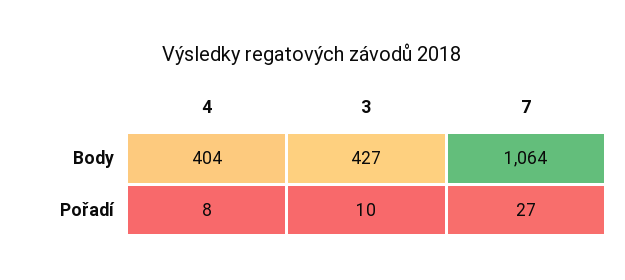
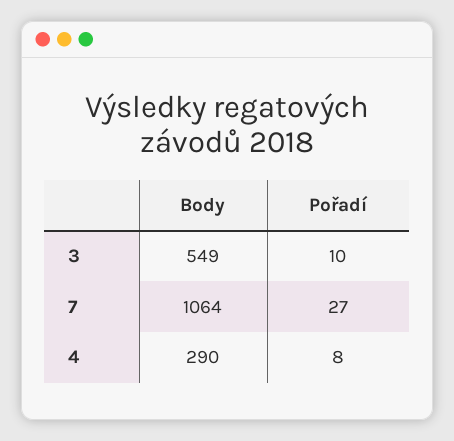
  {
    "4": {
-     "Body": 404,
+     "Body": 290,
      "Pořadí": 8
    },
    "3": {
-     "Body": 427,
+     "Body": 549,
      "Pořadí": 10
    },
    "7": {
      "Body": 1064,
      "Pořadí": 27
    }
  }

